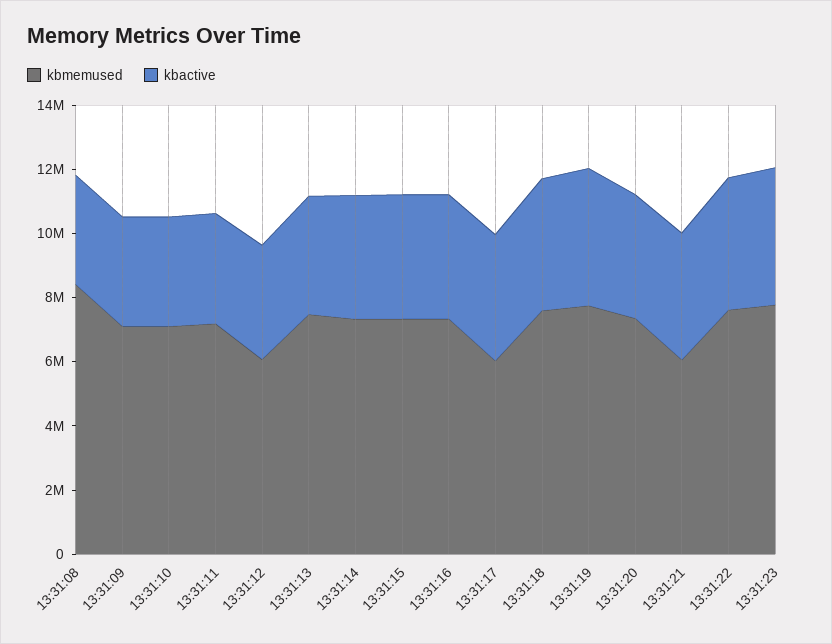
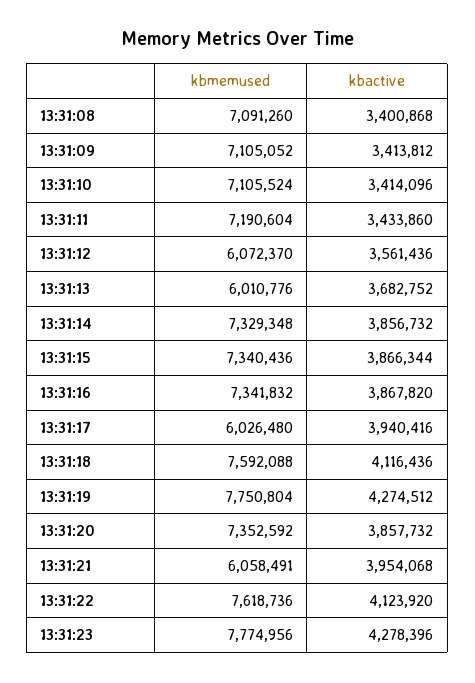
  {
    "kbmemused": {
-     "13:31:08": 8500000,
+     "13:31:08": 7091260,
      "13:31:09": 7105052,
      "13:31:10": 7105524,
      "13:31:11": 7190604,
      "13:31:12": 6072370,
-     "13:31:13": 7500000,
+     "13:31:13": 6010776,
      "13:31:14": 7329348,
      "13:31:15": 7340436,
      "13:31:16": 7341832,
      "13:31:17": 6026480,
      "13:31:18": 7592088,
      "13:31:19": 7750804,
      "13:31:20": 7352592,
      "13:31:21": 6058491,
      "13:31:22": 7618736,
      "13:31:23": 7774956
    },
    "kbactive": {
      "13:31:08": 3400868,
      "13:31:09": 3413812,
      "13:31:10": 3414096,
      "13:31:11": 3433860,
      "13:31:12": 3561436,
      "13:31:13": 3682752,
      "13:31:14": 3856732,
      "13:31:15": 3866344,
      "13:31:16": 3867820,
      "13:31:17": 3940416,
      "13:31:18": 4116436,
      "13:31:19": 4274512,
      "13:31:20": 3857732,
      "13:31:21": 3954068,
      "13:31:22": 4123920,
      "13:31:23": 4278396
    }
  }

